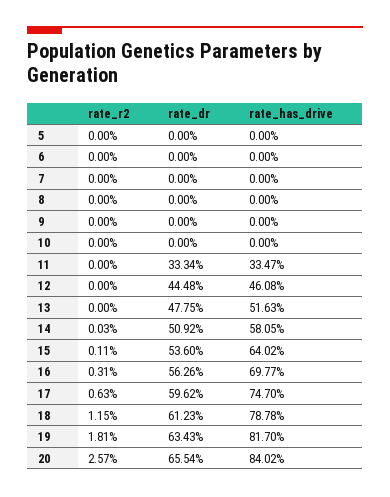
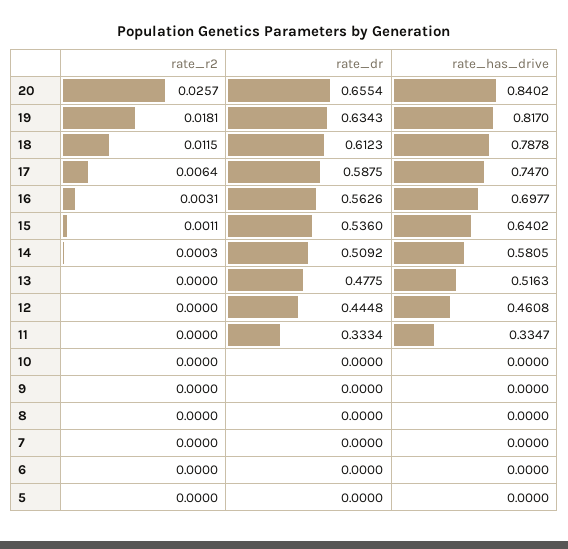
  {
    "rate_r2": {
      "5": 0,
      "6": 0,
      "7": 0,
      "8": 0,
      "9": 0,
      "10": 0,
      "11": 0,
      "12": 0,
      "13": 0,
      "14": 0.0003,
      "15": 0.0011,
      "16": 0.0031,
-     "17": 0.0063,
+     "17": 0.0064,
      "18": 0.0115,
      "19": 0.0181,
      "20": 0.0257
    },
    "rate_dr": {
      "5": 0,
      "6": 0,
      "7": 0,
      "8": 0,
      "9": 0,
      "10": 0,
      "11": 0.3334,
      "12": 0.4448,
      "13": 0.4775,
      "14": 0.5092,
      "15": 0.536,
      "16": 0.5626,
-     "17": 0.5962,
+     "17": 0.5875,
      "18": 0.6123,
      "19": 0.6343,
      "20": 0.6554
    },
    "rate_has_drive": {
      "5": 0,
      "6": 0,
      "7": 0,
      "8": 0,
      "9": 0,
      "10": 0,
      "11": 0.3347,
      "12": 0.4608,
      "13": 0.5163,
      "14": 0.5805,
      "15": 0.6402,
      "16": 0.6977,
      "17": 0.747,
      "18": 0.7878,
      "19": 0.817,
      "20": 0.8402
    }
  }

